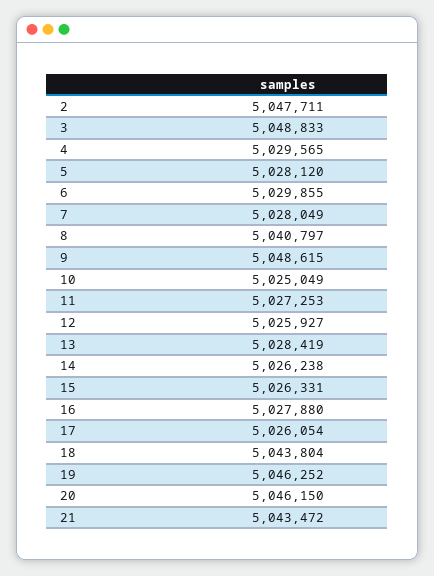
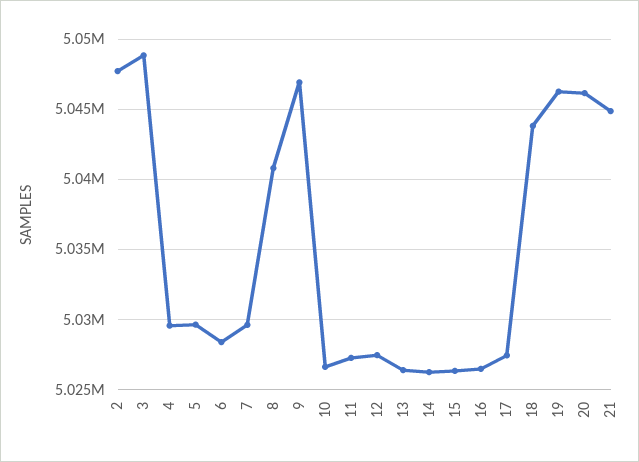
  {
    "2": 5047711,
    "3": 5048833,
    "4": 5029565,
-   "5": 5028120,
+   "5": 5029500,
-   "6": 5029855,
+   "6": 5028500,
-   "7": 5028049,
+   "7": 5029500,
    "8": 5040797,
-   "9": 5048615,
+   "9": 5047000,
-   "10": 5025049,
+   "10": 5026500,
    "11": 5027253,
-   "12": 5025927,
+   "12": 5027500,
-   "13": 5028419,
+   "13": 5026500,
    "14": 5026238,
    "15": 5026331,
-   "16": 5027880,
+   "16": 5026500,
-   "17": 5026054,
+   "17": 5027500,
    "18": 5043804,
    "19": 5046252,
    "20": 5046150,
-   "21": 5043472
+   "21": 5045000
  }

